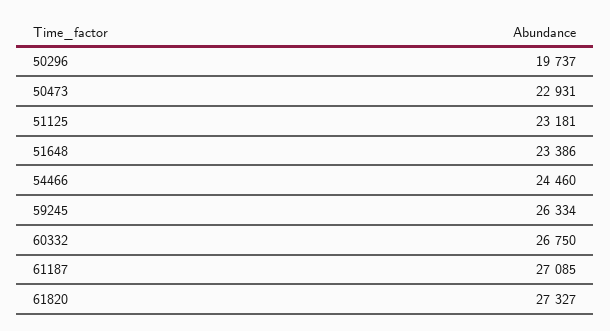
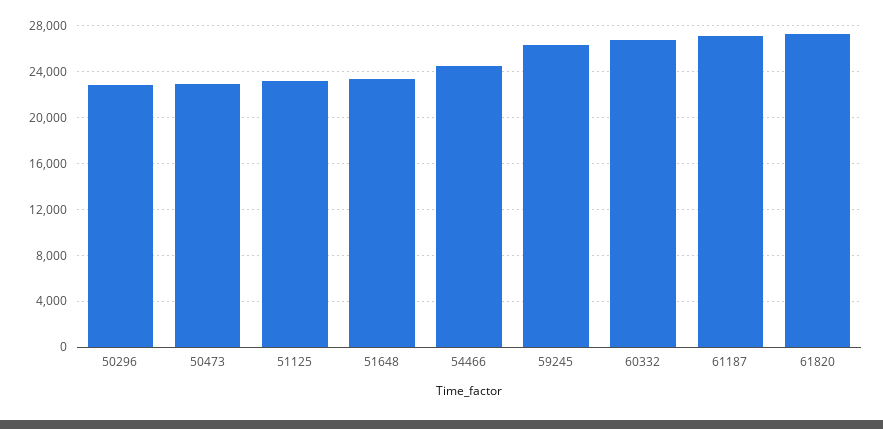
  {
-   "50296": 19737,
+   "50296": 23000,
    "50473": 22931,
    "51125": 23181,
    "51648": 23386,
    "54466": 24460,
    "59245": 26334,
    "60332": 26750,
    "61187": 27085,
    "61820": 27327
  }

